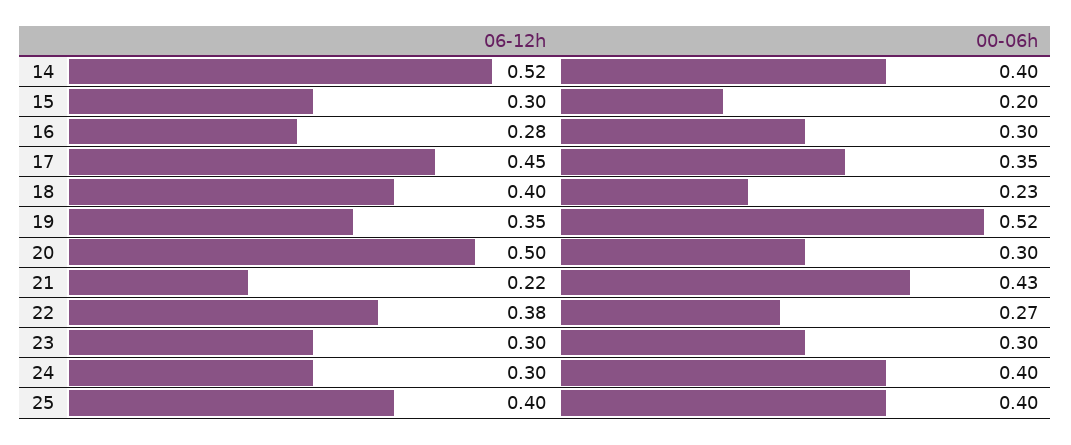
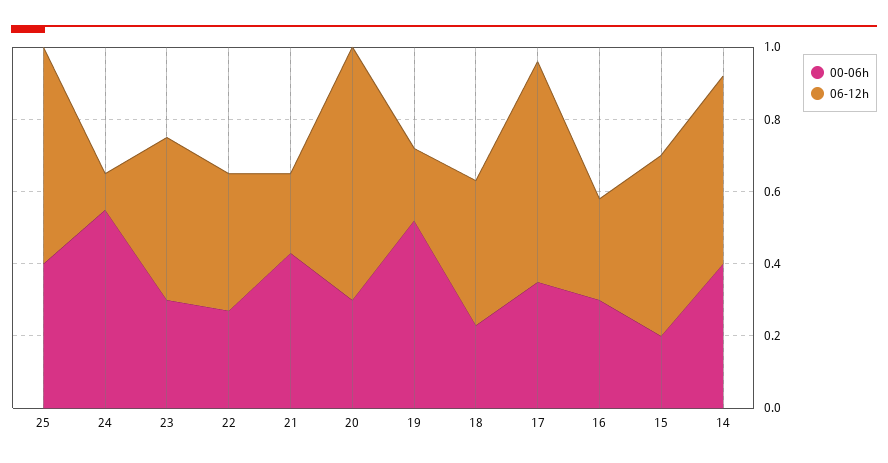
  {
    "06-12h": {
      "14": 0.52,
-     "15": 0.3,
+     "15": 0.5,
      "16": 0.28,
-     "17": 0.45,
+     "17": 0.6,
      "18": 0.4,
-     "19": 0.35,
+     "19": 0.2,
-     "20": 0.5,
+     "20": 0.7,
      "21": 0.22,
      "22": 0.38,
-     "23": 0.3,
+     "23": 0.45,
-     "24": 0.3,
+     "24": 0.1,
-     "25": 0.4
+     "25": 0.6
    },
    "00-06h": {
      "14": 0.4,
      "15": 0.2,
      "16": 0.3,
      "17": 0.35,
      "18": 0.23,
      "19": 0.52,
      "20": 0.3,
      "21": 0.43,
      "22": 0.27,
      "23": 0.3,
-     "24": 0.4,
+     "24": 0.55,
      "25": 0.4
    }
  }

